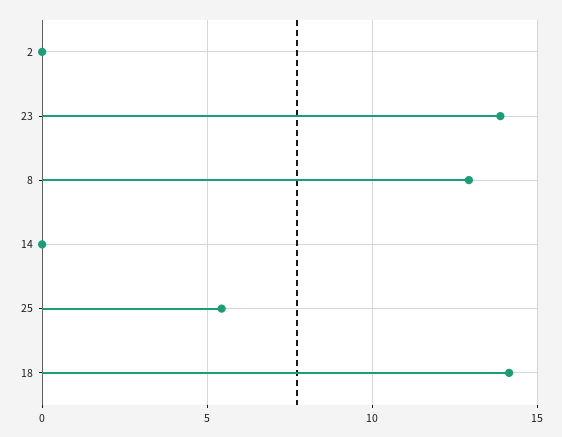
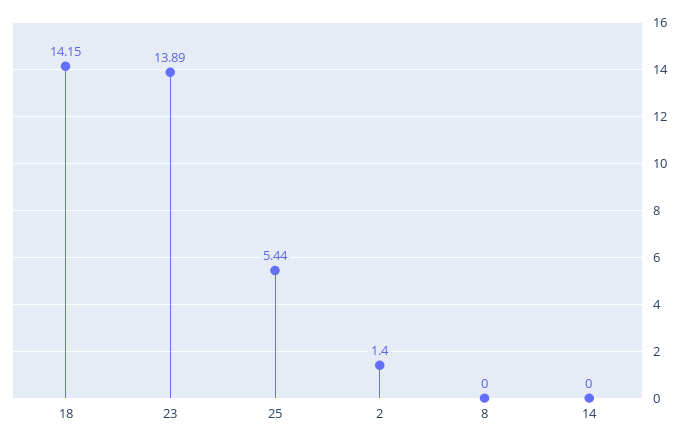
  {
-   "2": 0,
+   "2": 1.4,
    "23": 13.89,
-   "8": 13,
+   "8": 0,
    "14": 0,
    "25": 5.44,
    "18": 14.15
  }

